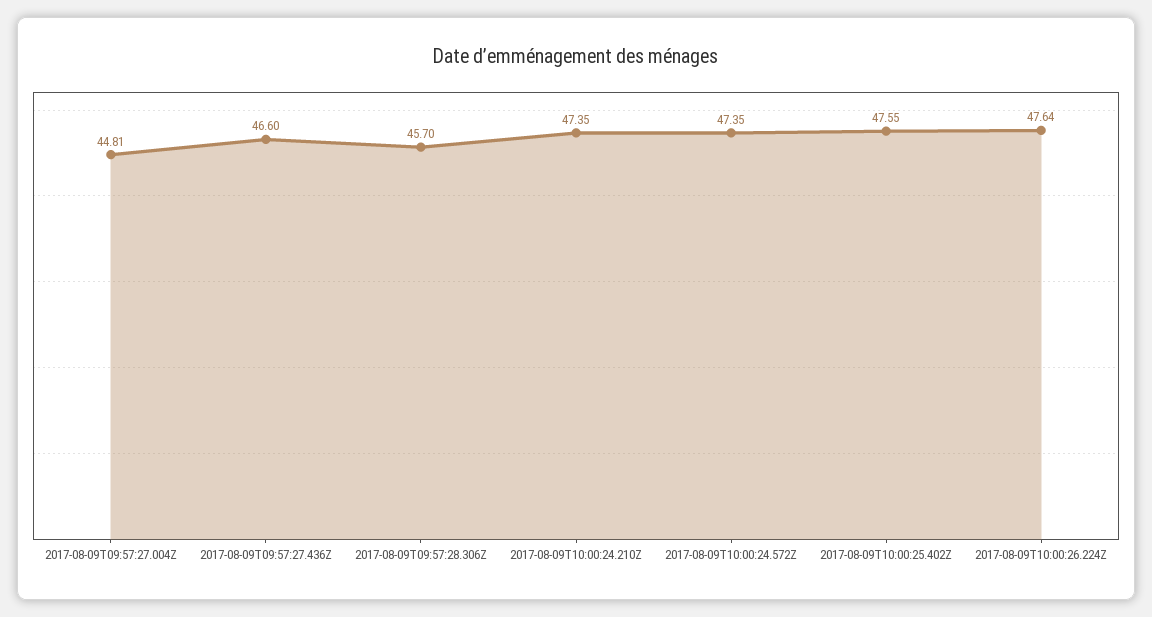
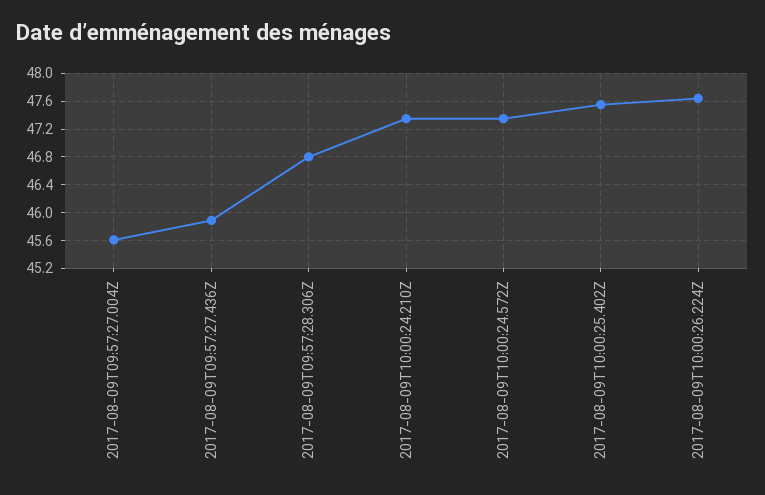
  {
-   "2017-08-09T09:57:27.004Z": 44.81,
+   "2017-08-09T09:57:27.004Z": 45.6,
-   "2017-08-09T09:57:27.436Z": 46.6,
+   "2017-08-09T09:57:27.436Z": 45.9,
-   "2017-08-09T09:57:28.306Z": 45.7,
+   "2017-08-09T09:57:28.306Z": 46.8,
    "2017-08-09T10:00:24.210Z": 47.35,
    "2017-08-09T10:00:24.572Z": 47.35,
    "2017-08-09T10:00:25.402Z": 47.55,
    "2017-08-09T10:00:26.224Z": 47.64
  }

